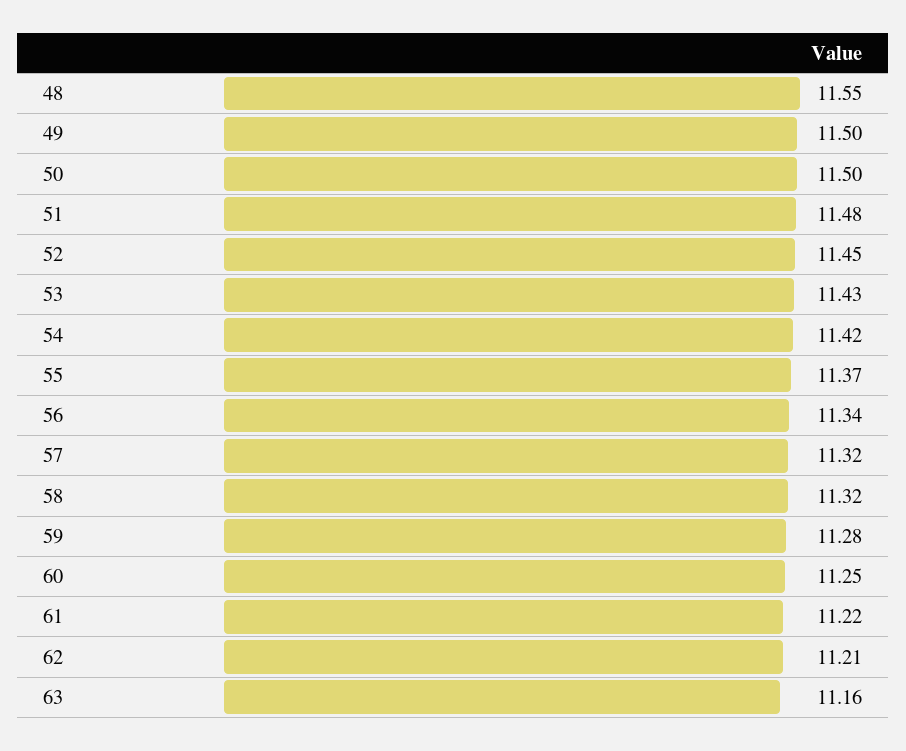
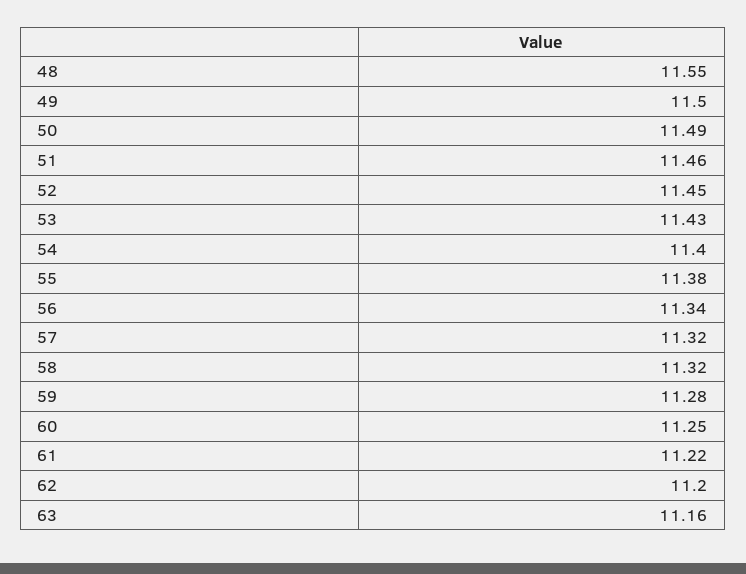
  {
    "48": 11.55,
    "49": 11.5,
-   "50": 11.5,
+   "50": 11.49,
-   "51": 11.48,
+   "51": 11.46,
    "52": 11.45,
    "53": 11.43,
-   "54": 11.42,
+   "54": 11.4,
-   "55": 11.37,
+   "55": 11.38,
    "56": 11.34,
    "57": 11.32,
    "58": 11.32,
    "59": 11.28,
    "60": 11.25,
    "61": 11.22,
-   "62": 11.21,
+   "62": 11.2,
    "63": 11.16
  }

